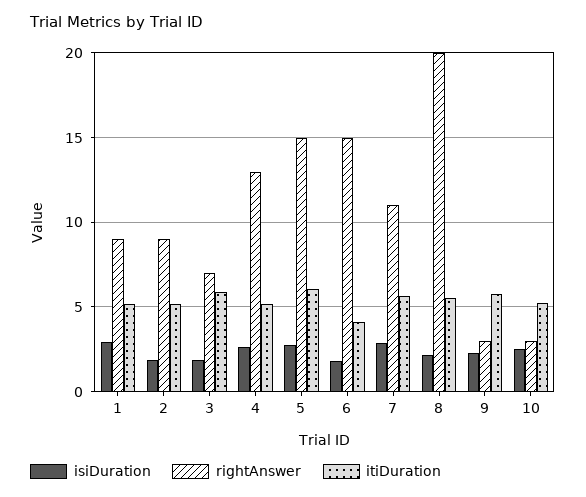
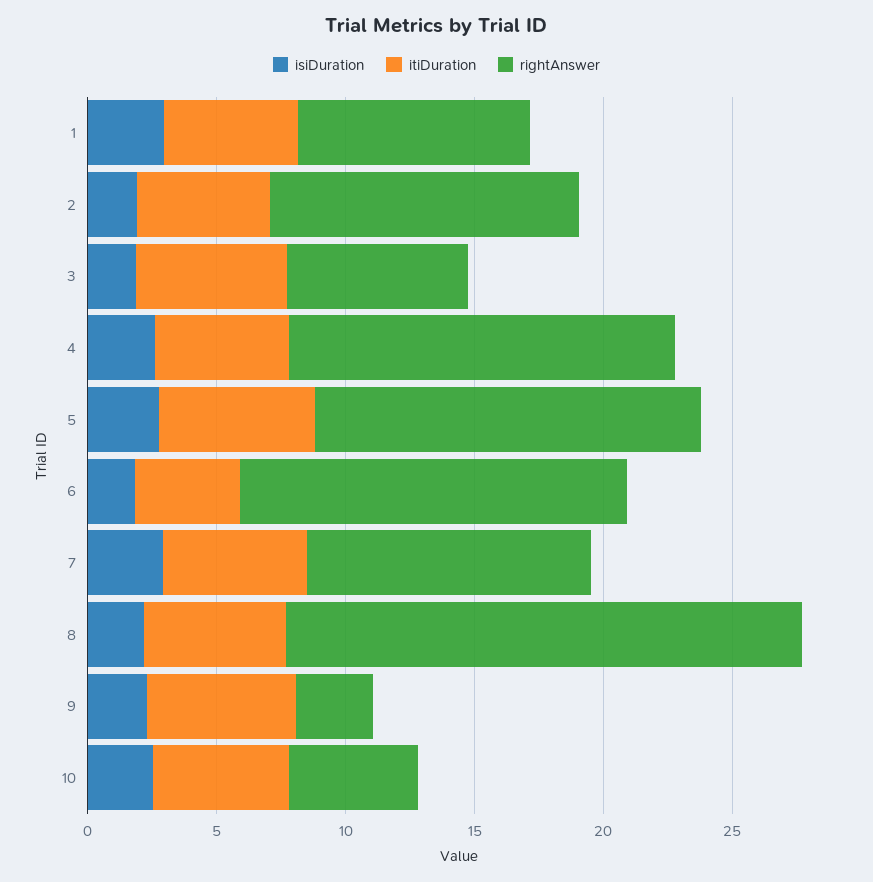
  {
    "isiDuration": {
      "1": 3,
      "2": 2,
      "3": 2,
      "4": 2.5,
      "5": 3,
      "6": 2,
      "7": 3,
      "8": 2,
      "9": 2.5,
      "10": 2.5
    },
    "rightAnswer": {
      "1": 9,
-     "2": 9,
+     "2": 12,
      "3": 7,
-     "4": 13,
+     "4": 15,
      "5": 15,
      "6": 15,
      "7": 11,
      "8": 20,
      "9": 3,
-     "10": 3
+     "10": 5
    },
    "itiDuration": {
      "1": 5,
      "2": 5,
      "3": 6,
      "4": 5,
      "5": 6,
      "6": 4,
      "7": 5.5,
      "8": 5.5,
      "9": 6,
      "10": 5.5
    }
  }

